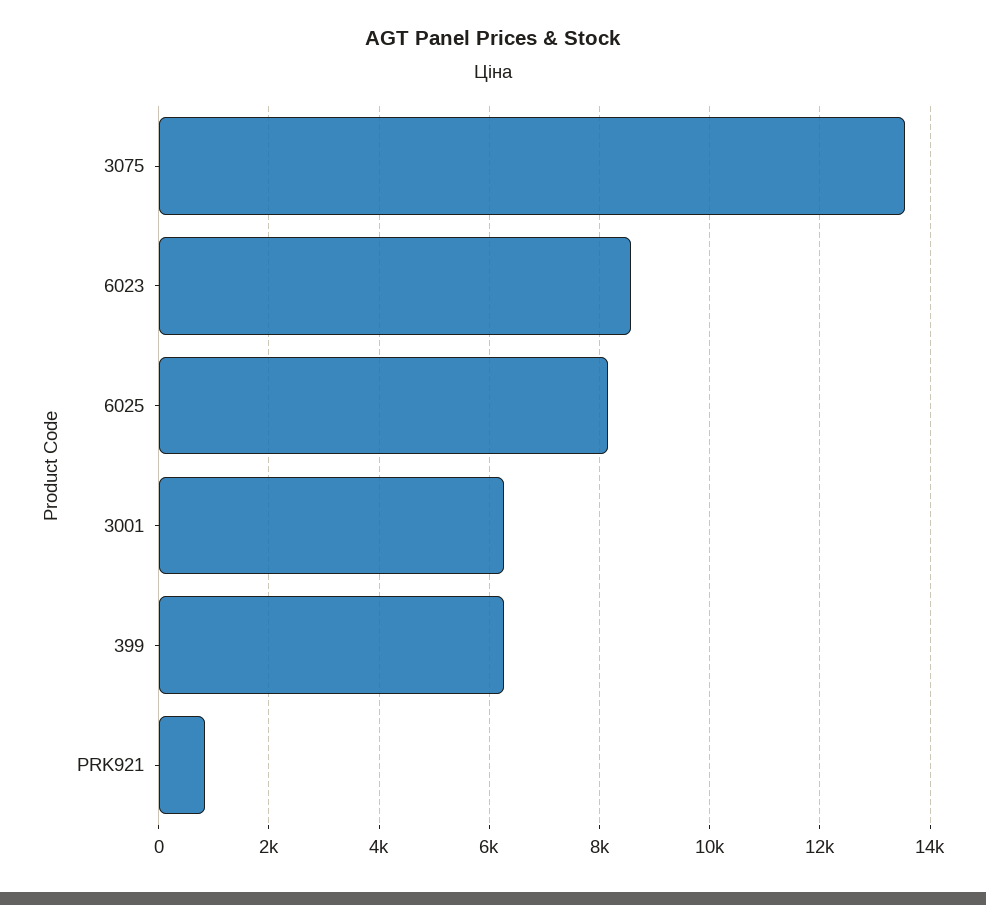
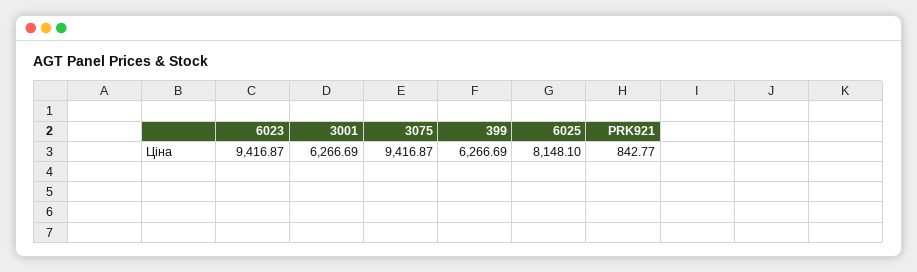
  {
-   "3075": 13600,
+   "3075": 9416.87,
-   "6023": 8600,
+   "6023": 9416.87,
    "6025": 8148.1,
    "3001": 6266.69,
    "399": 6266.69,
    "PRK921": 842.77
  }

